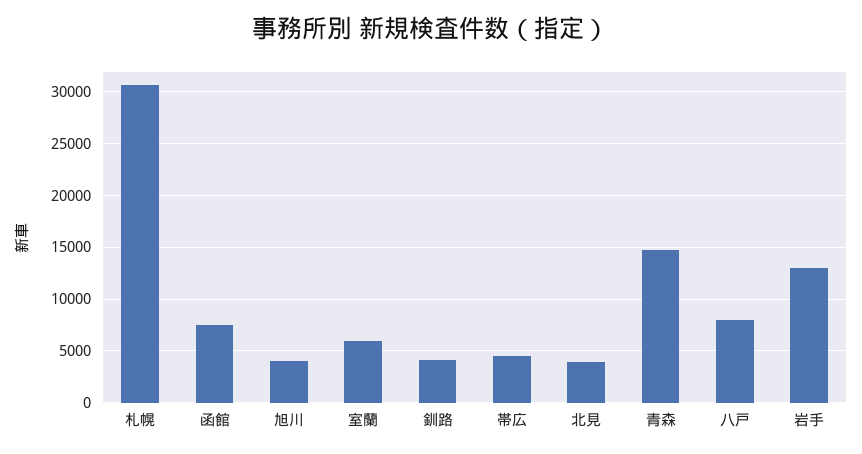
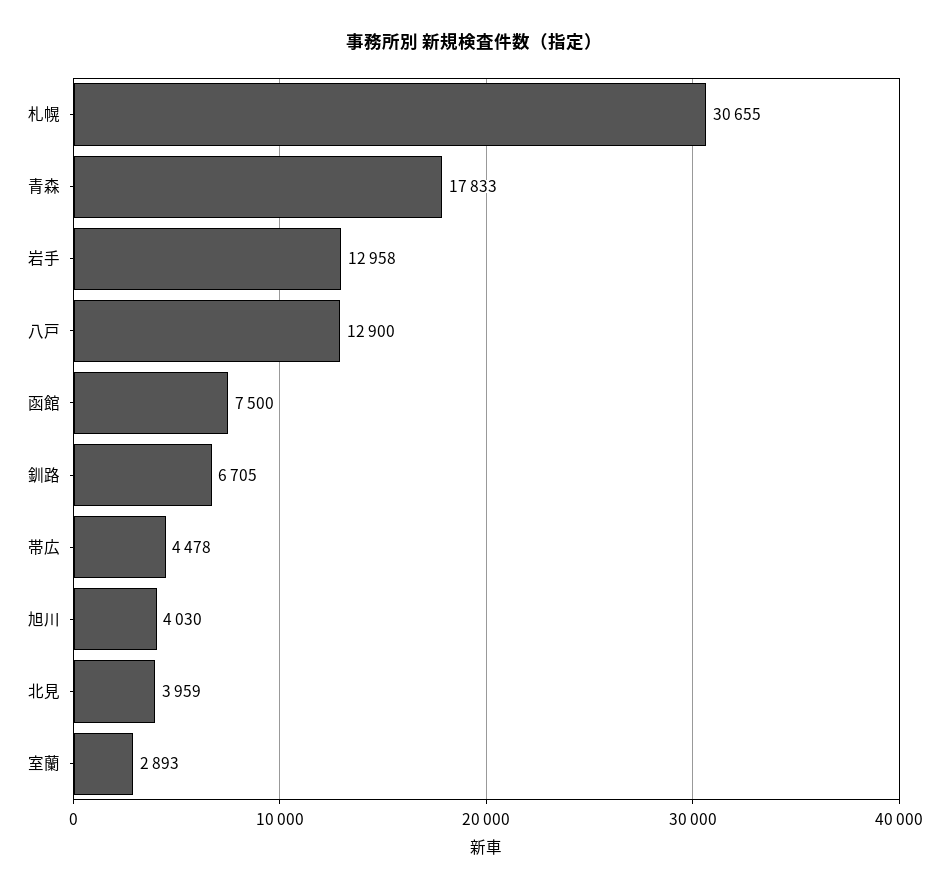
  {
    "札幌": 30655,
    "函館": 7500,
    "旭川": 4030,
-   "室蘭": 6000,
+   "室蘭": 2893,
-   "釧路": 4000,
+   "釧路": 6705,
    "帯広": 4478,
    "北見": 3959,
-   "青森": 15000,
+   "青森": 17833,
-   "八戸": 8000,
+   "八戸": 12900,
    "岩手": 12958
  }

